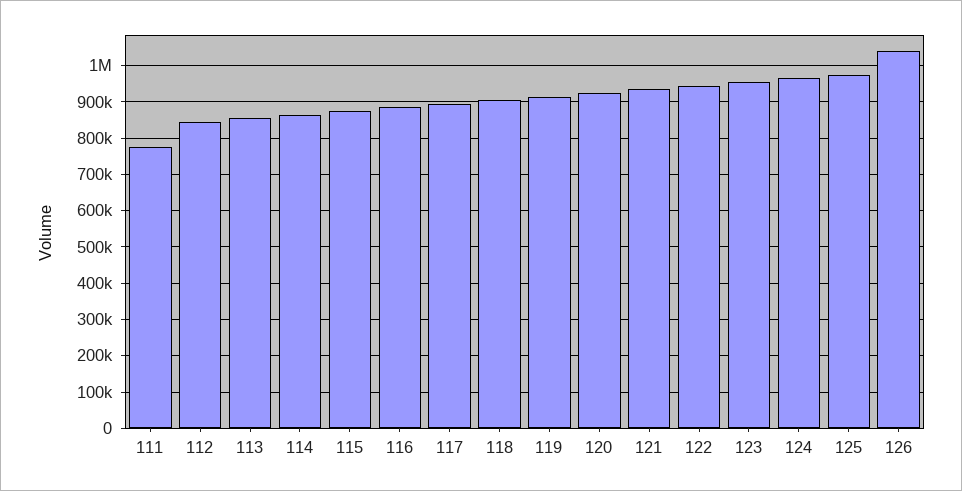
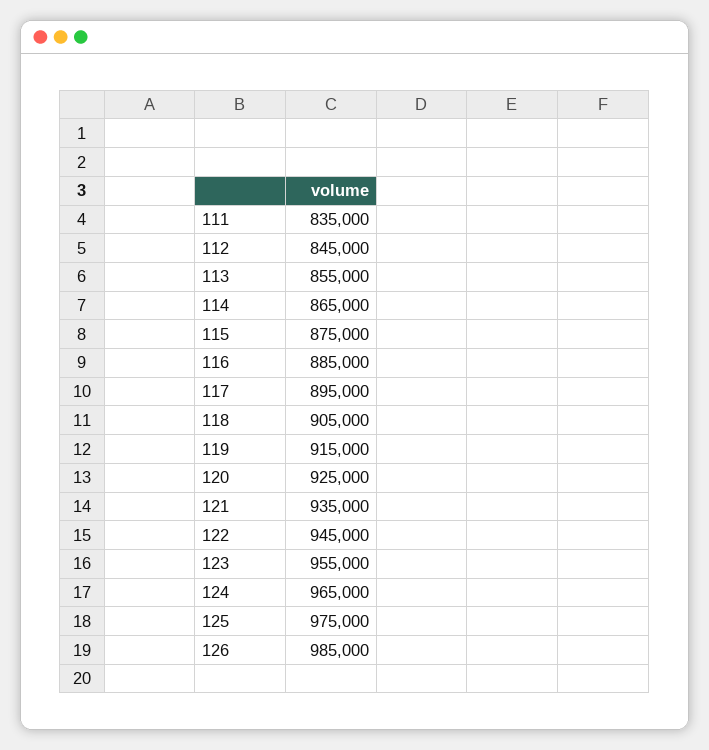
  {
-   "111": 780000,
+   "111": 835000,
    "112": 845000,
    "113": 855000,
    "114": 865000,
    "115": 875000,
    "116": 885000,
    "117": 895000,
    "118": 905000,
    "119": 915000,
    "120": 925000,
    "121": 935000,
    "122": 945000,
    "123": 955000,
    "124": 965000,
    "125": 975000,
-   "126": 1040000
+   "126": 985000
  }

